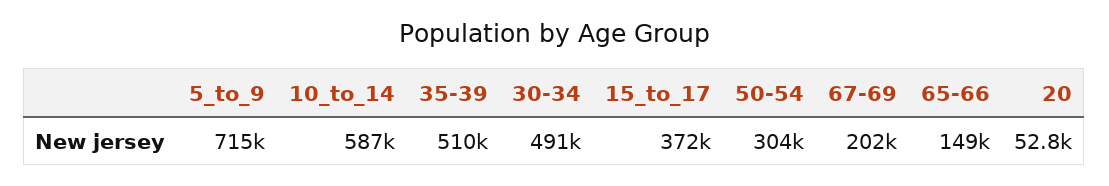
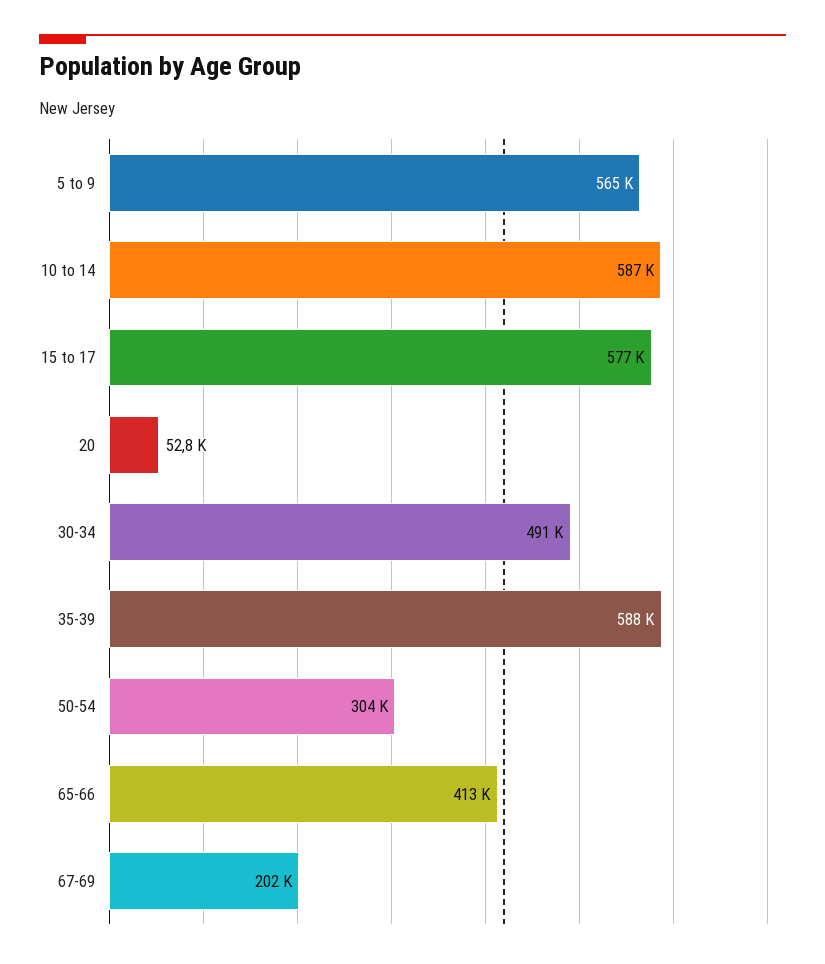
  {
-   "5_to_9": 715000,
+   "5_to_9": 565000,
    "10_to_14": 587000,
-   "35-39": 510000,
+   "35-39": 588000,
    "30-34": 491000,
-   "15_to_17": 372000,
+   "15_to_17": 577000,
    "50-54": 304000,
    "67-69": 202000,
-   "65-66": 149000,
+   "65-66": 413000,
    "20": 52800
  }

